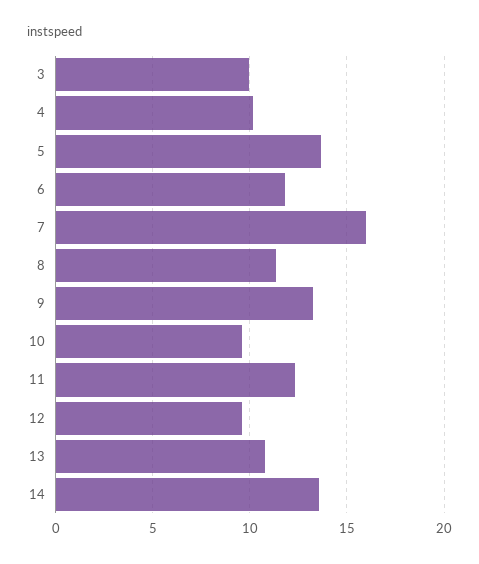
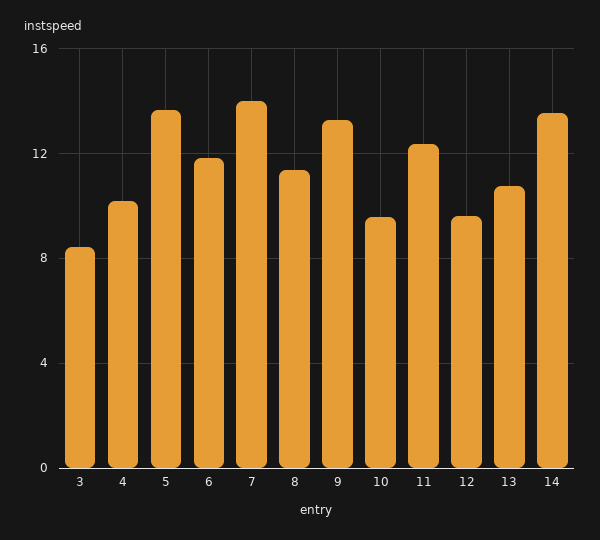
  {
-   "3": 10,
+   "3": 8.5,
    "4": 10,
    "5": 13.5,
    "6": 12,
-   "7": 16,
+   "7": 14,
    "8": 11.5,
    "9": 13.5,
    "10": 9.5,
    "11": 12.5,
    "12": 9.5,
    "13": 11,
    "14": 13.5
  }

